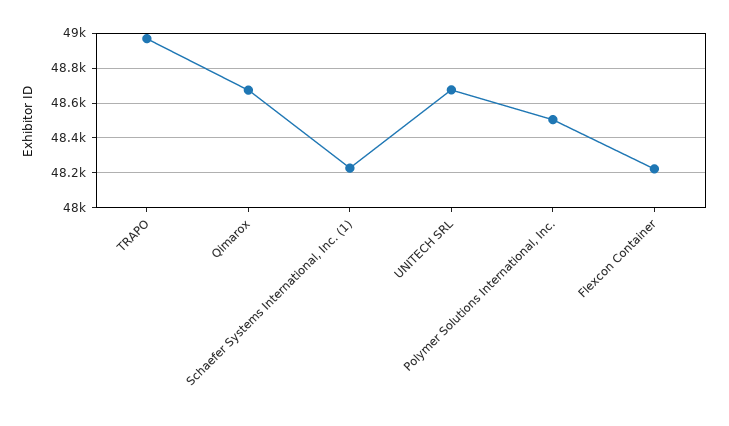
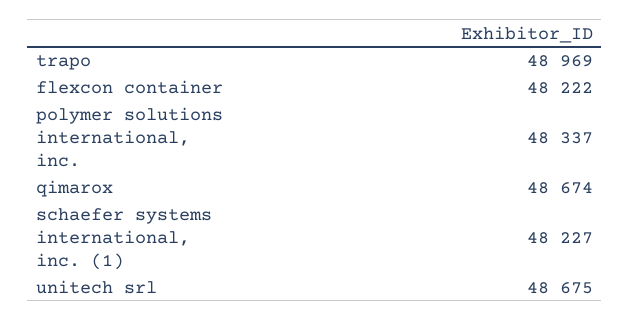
  {
    "TRAPO": 48969,
    "Qimarox": 48674,
    "Schaefer Systems International, Inc. (1)": 48227,
    "UNITECH SRL": 48675,
-   "Polymer Solutions International, Inc.": 48500,
+   "Polymer Solutions International, Inc.": 48337,
    "Flexcon Container": 48222
  }

